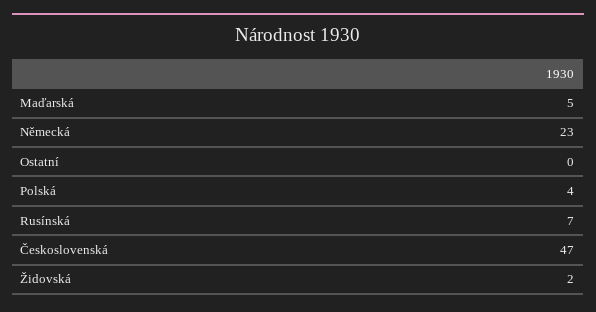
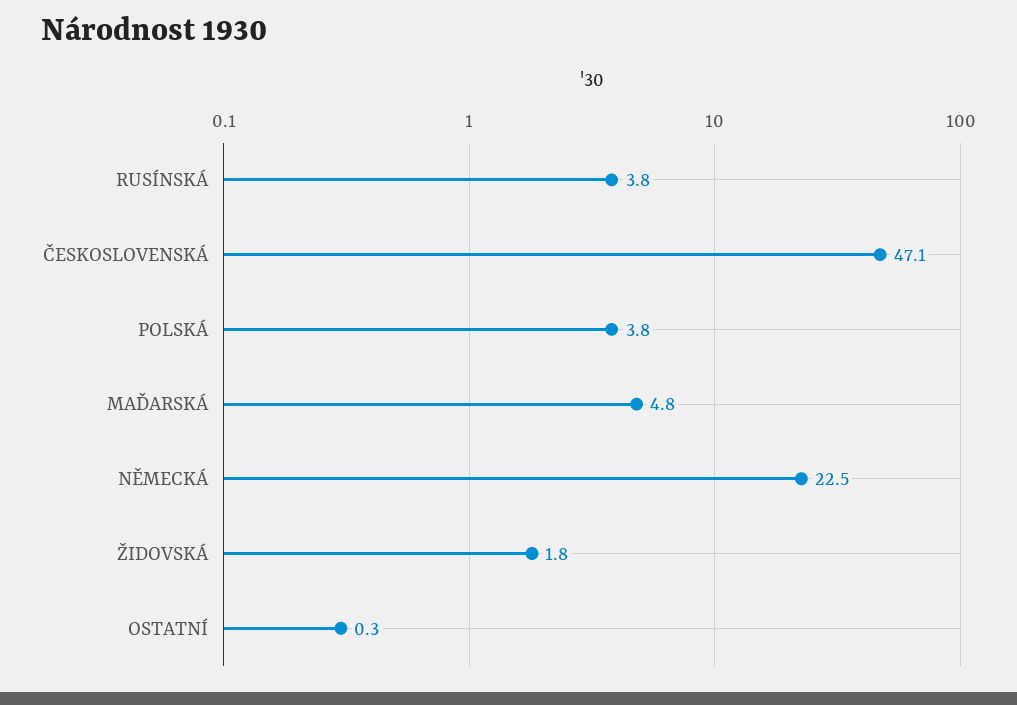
  {
    "Maďarská": 4.8,
    "Německá": 22.5,
    "Ostatní": 0.3,
    "Polská": 3.8,
-   "Rusínská": 7,
+   "Rusínská": 3.8,
    "Československá": 47.1,
    "Židovská": 1.8
  }

